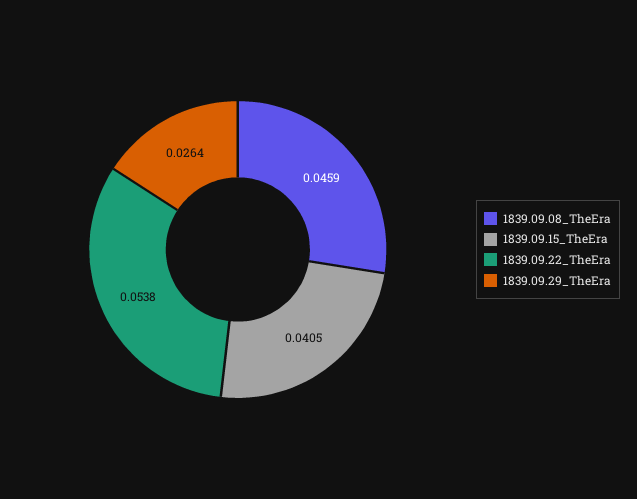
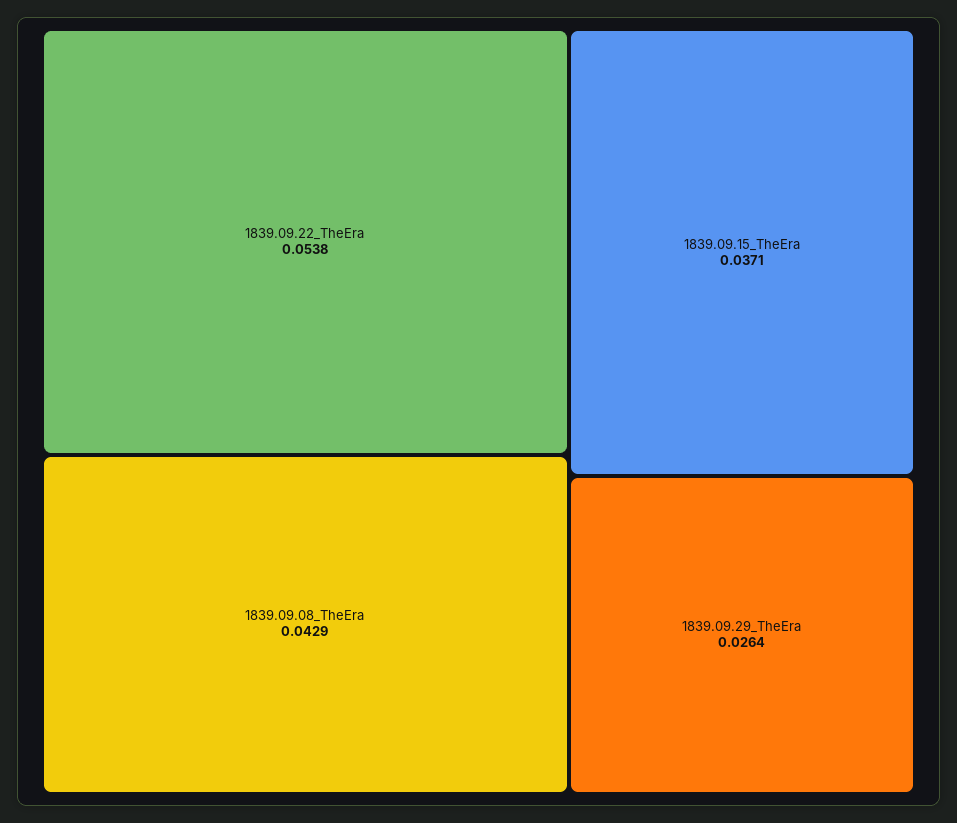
  {
-   "1839.09.08_TheEra": 0.0459,
+   "1839.09.08_TheEra": 0.0429,
-   "1839.09.15_TheEra": 0.0405,
+   "1839.09.15_TheEra": 0.0371,
    "1839.09.22_TheEra": 0.0538,
    "1839.09.29_TheEra": 0.0264
  }

